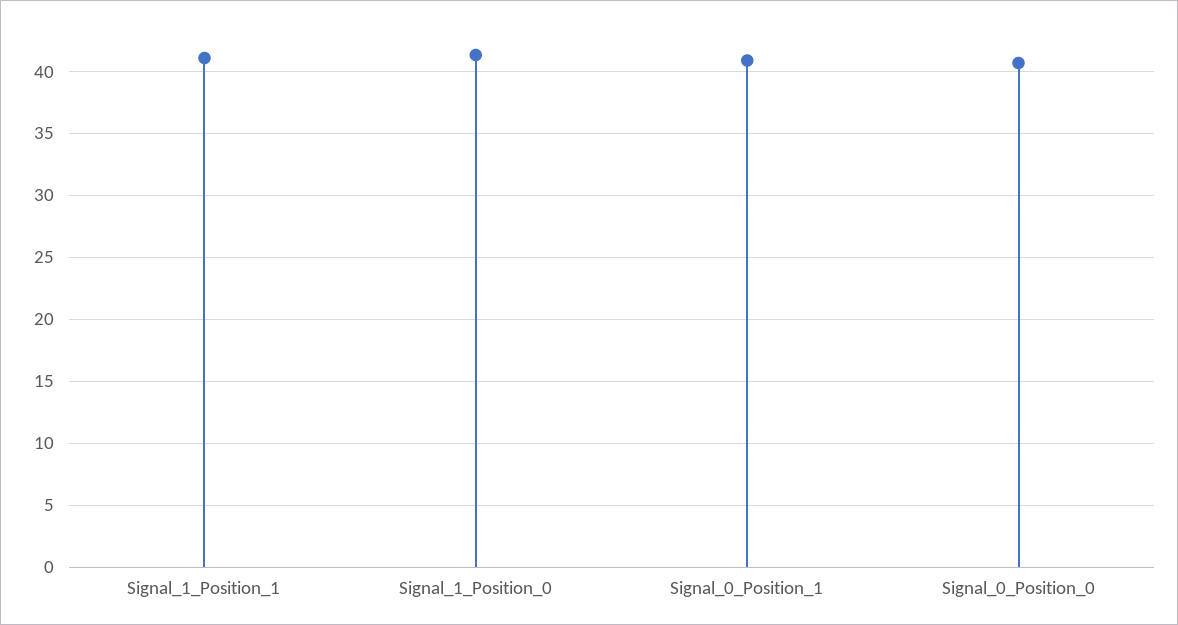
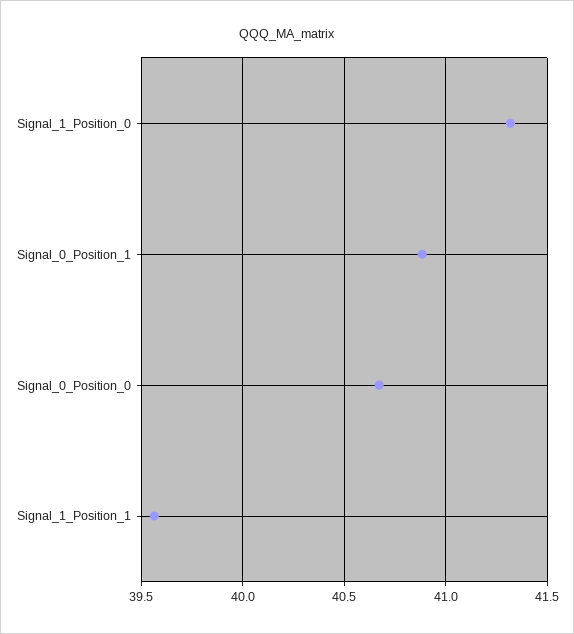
  {
-   "Signal_1_Position_1": 41,
+   "Signal_1_Position_1": 39.55,
    "Signal_1_Position_0": 41.3,
    "Signal_0_Position_1": 40.9,
    "Signal_0_Position_0": 40.65
  }

